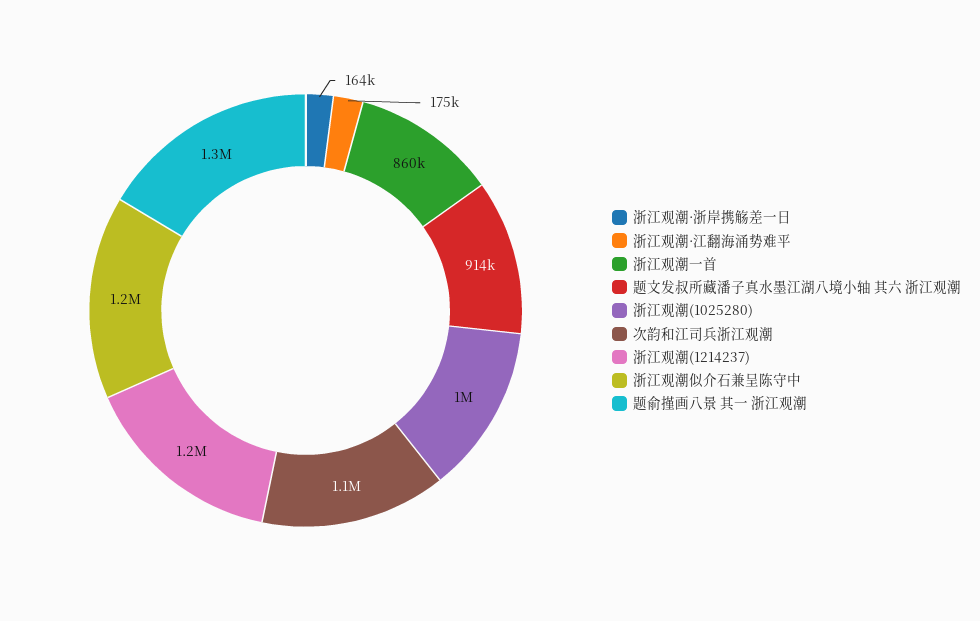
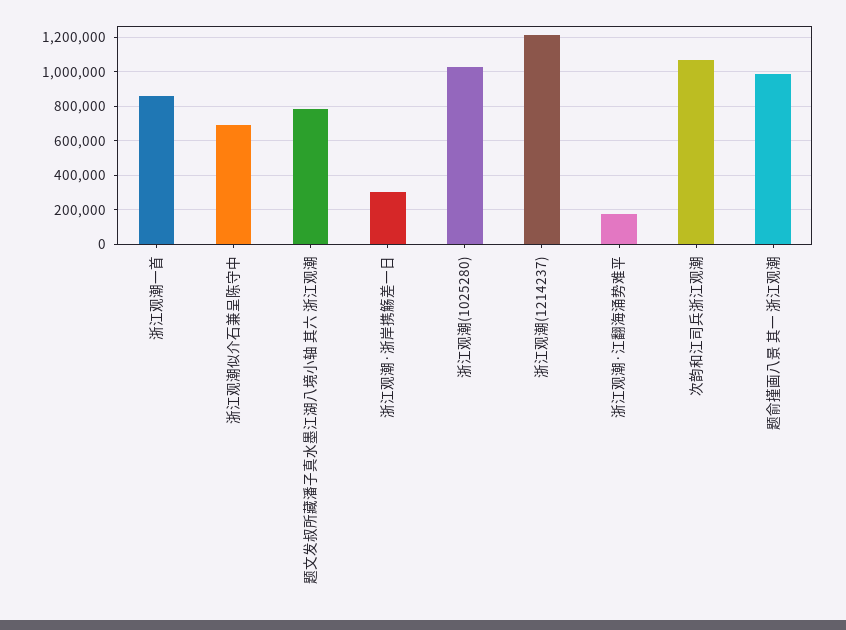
  {
-   "浙江观潮·浙岸携觞差一日": 164000,
+   "浙江观潮·浙岸携觞差一日": 300000,
    "浙江观潮·江翻海涌势难平": 175000,
    "浙江观潮一首": 860000,
-   "题文发叔所藏潘子真水墨江湖八境小轴 其六 浙江观潮": 914000,
+   "题文发叔所藏潘子真水墨江湖八境小轴 其六 浙江观潮": 800000,
    "浙江观潮(1025280)": 1000000,
    "次韵和江司兵浙江观潮": 1100000,
    "浙江观潮(1214237)": 1200000,
-   "浙江观潮似介石兼呈陈守中": 1200000,
+   "浙江观潮似介石兼呈陈守中": 700000,
-   "题俞㨷画八景 其一 浙江观潮": 1300000
+   "题俞㨷画八景 其一 浙江观潮": 1000000
  }

